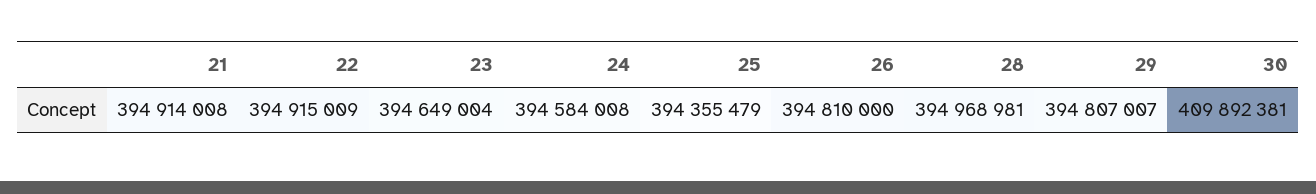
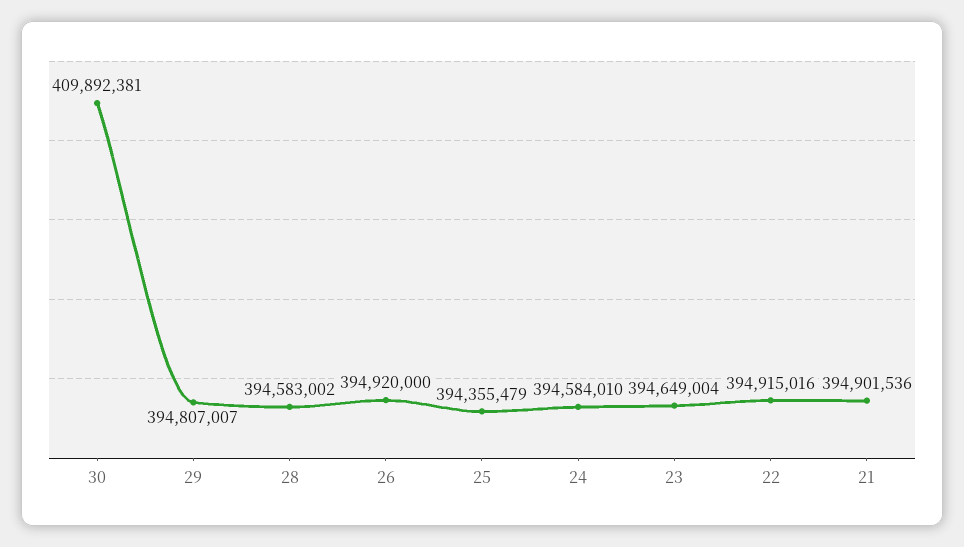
  {
-   "21": 394914008,
+   "21": 394901536,
-   "22": 394915009,
+   "22": 394915016,
    "23": 394649004,
-   "24": 394584008,
+   "24": 394584010,
    "25": 394355479,
-   "26": 394810000,
+   "26": 394920000,
-   "28": 394968981,
+   "28": 394583002,
    "29": 394807007,
    "30": 409892381
  }

